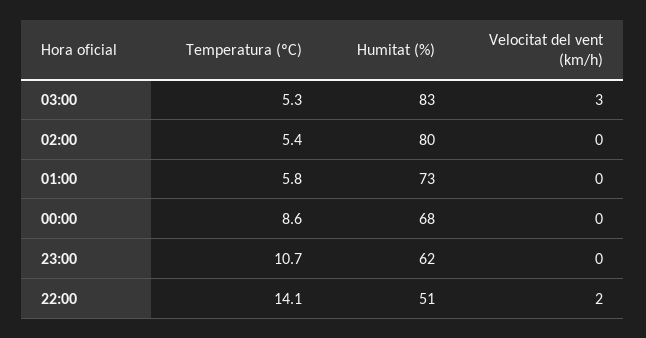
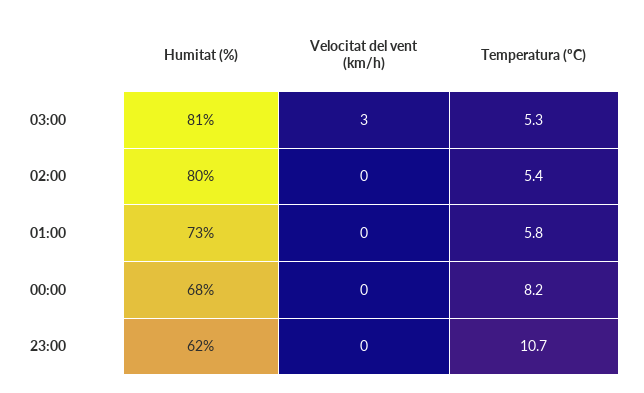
  {
    "Temperatura (ºC)": {
      "03:00": 5.3,
      "02:00": 5.4,
      "01:00": 5.8,
-     "00:00": 8.6,
+     "00:00": 8.2,
-     "23:00": 10.7,
+     "23:00": 10.7
-     "22:00": 14.1
    },
    "Humitat (%)": {
-     "03:00": 83,
+     "03:00": 81,
      "02:00": 80,
      "01:00": 73,
      "00:00": 68,
-     "23:00": 62,
+     "23:00": 62
-     "22:00": 51
    },
    "Velocitat del vent (km/h)": {
      "03:00": 3,
      "02:00": 0,
      "01:00": 0,
      "00:00": 0,
-     "23:00": 0,
+     "23:00": 0
-     "22:00": 2
    }
  }

